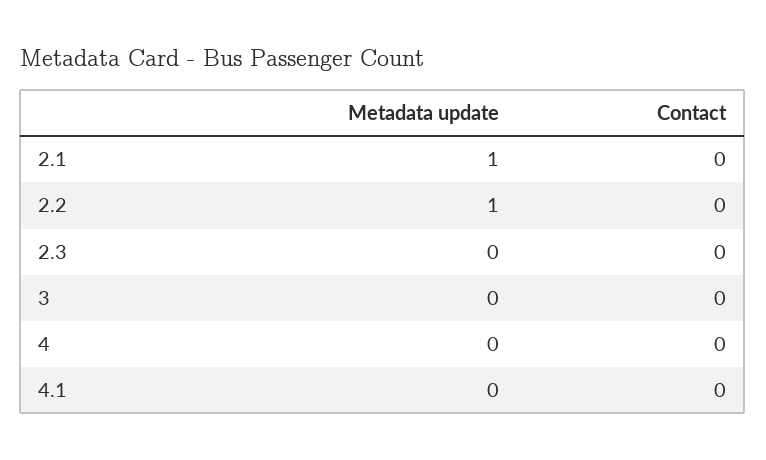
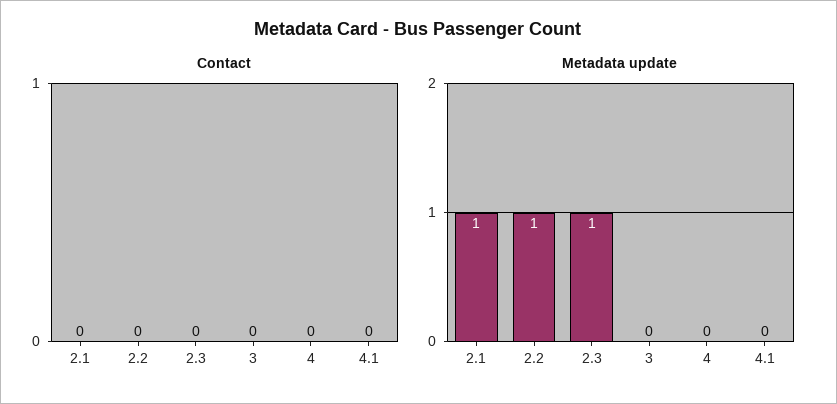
  {
    "Metadata update": {
      "2.1": 1,
      "2.2": 1,
-     "2.3": 0,
+     "2.3": 1,
      "3": 0,
      "4": 0,
      "4.1": 0
    },
    "Contact": {
      "2.1": 0,
      "2.2": 0,
      "2.3": 0,
      "3": 0,
      "4": 0,
      "4.1": 0
    }
  }

